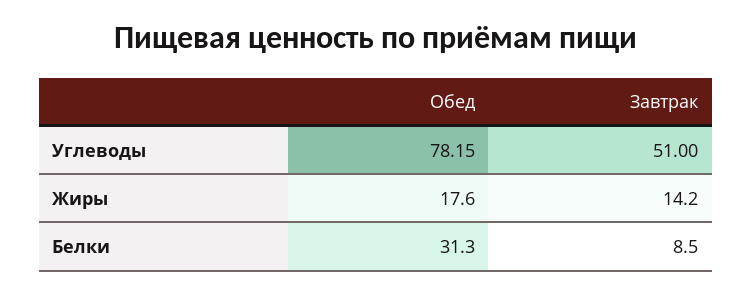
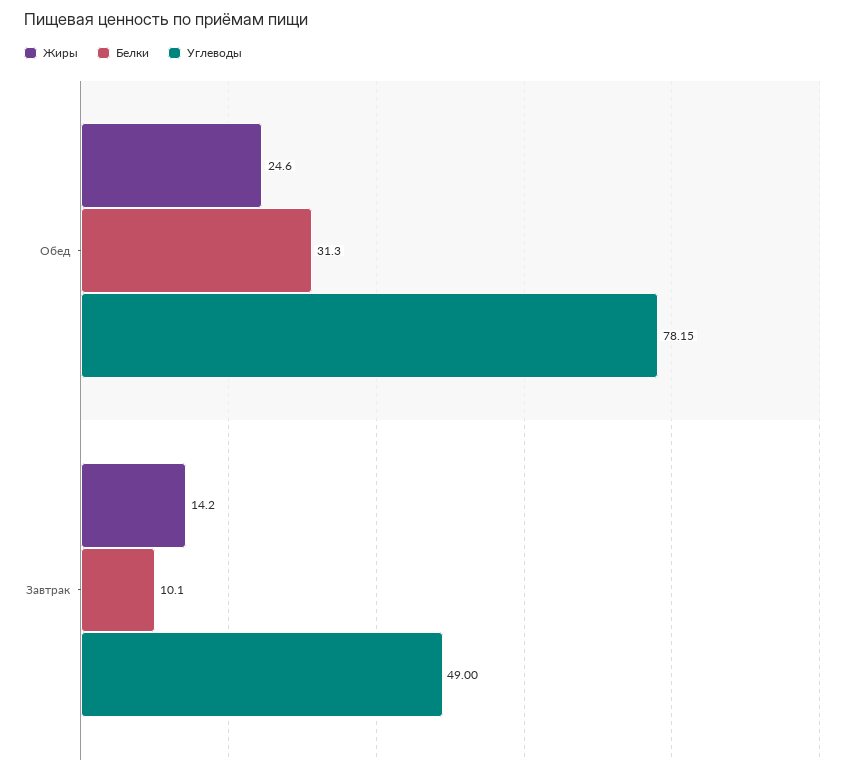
  {
    "Углеводы": {
      "Обед": 78.15,
-     "Завтрак": 51
+     "Завтрак": 49
    },
    "Жиры": {
-     "Обед": 17.6,
+     "Обед": 24.6,
      "Завтрак": 14.2
    },
    "Белки": {
      "Обед": 31.3,
-     "Завтрак": 8.5
+     "Завтрак": 10.1
    }
  }

